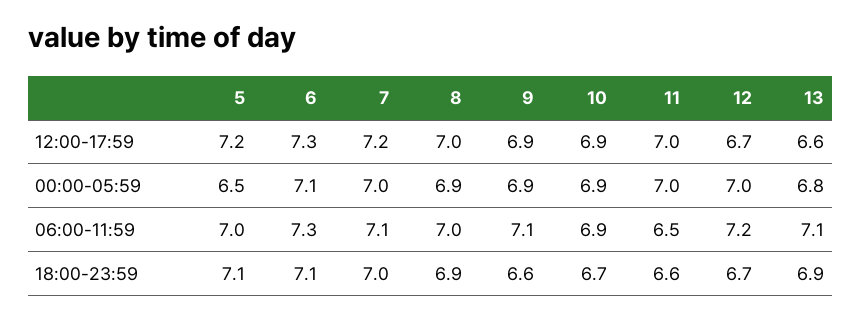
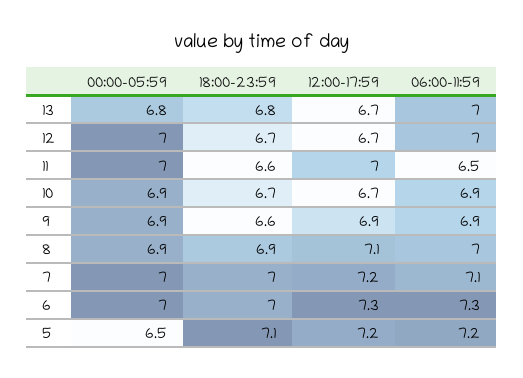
  {
    "5": {
      "12:00-17:59": 7.2,
      "00:00-05:59": 6.5,
-     "06:00-11:59": 7,
+     "06:00-11:59": 7.2,
      "18:00-23:59": 7.1
    },
    "6": {
      "12:00-17:59": 7.3,
-     "00:00-05:59": 7.1,
+     "00:00-05:59": 7,
      "06:00-11:59": 7.3,
-     "18:00-23:59": 7.1
+     "18:00-23:59": 7
    },
    "7": {
      "12:00-17:59": 7.2,
      "00:00-05:59": 7,
      "06:00-11:59": 7.1,
      "18:00-23:59": 7
    },
    "8": {
-     "12:00-17:59": 7,
+     "12:00-17:59": 7.1,
      "00:00-05:59": 6.9,
      "06:00-11:59": 7,
      "18:00-23:59": 6.9
    },
    "9": {
      "12:00-17:59": 6.9,
      "00:00-05:59": 6.9,
-     "06:00-11:59": 7.1,
+     "06:00-11:59": 6.9,
      "18:00-23:59": 6.6
    },
    "10": {
-     "12:00-17:59": 6.9,
+     "12:00-17:59": 6.7,
      "00:00-05:59": 6.9,
      "06:00-11:59": 6.9,
      "18:00-23:59": 6.7
    },
    "11": {
      "12:00-17:59": 7,
      "00:00-05:59": 7,
      "06:00-11:59": 6.5,
      "18:00-23:59": 6.6
    },
    "12": {
      "12:00-17:59": 6.7,
      "00:00-05:59": 7,
-     "06:00-11:59": 7.2,
+     "06:00-11:59": 7,
      "18:00-23:59": 6.7
    },
    "13": {
-     "12:00-17:59": 6.6,
+     "12:00-17:59": 6.7,
      "00:00-05:59": 6.8,
-     "06:00-11:59": 7.1,
+     "06:00-11:59": 7,
-     "18:00-23:59": 6.9
+     "18:00-23:59": 6.8
    }
  }

